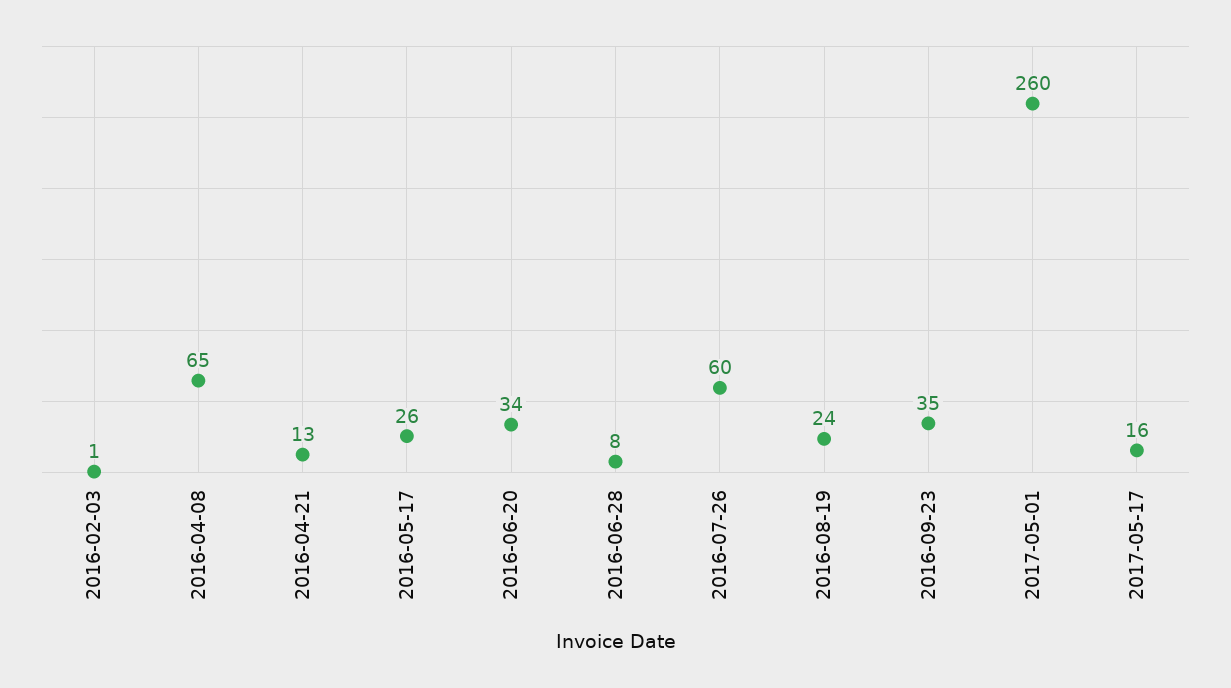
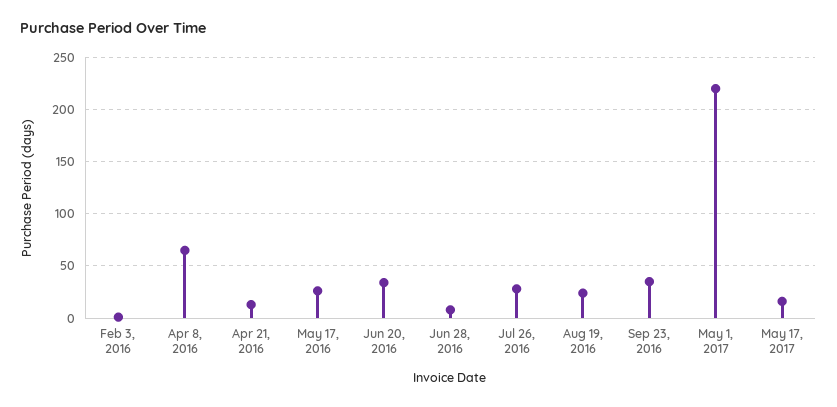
  {
    "2016-02-03": 1,
    "2016-04-08": 65,
    "2016-04-21": 13,
    "2016-05-17": 26,
    "2016-06-20": 34,
    "2016-06-28": 8,
-   "2016-07-26": 60,
+   "2016-07-26": 30,
    "2016-08-19": 24,
    "2016-09-23": 35,
-   "2017-05-01": 260,
+   "2017-05-01": 220,
    "2017-05-17": 16
  }

